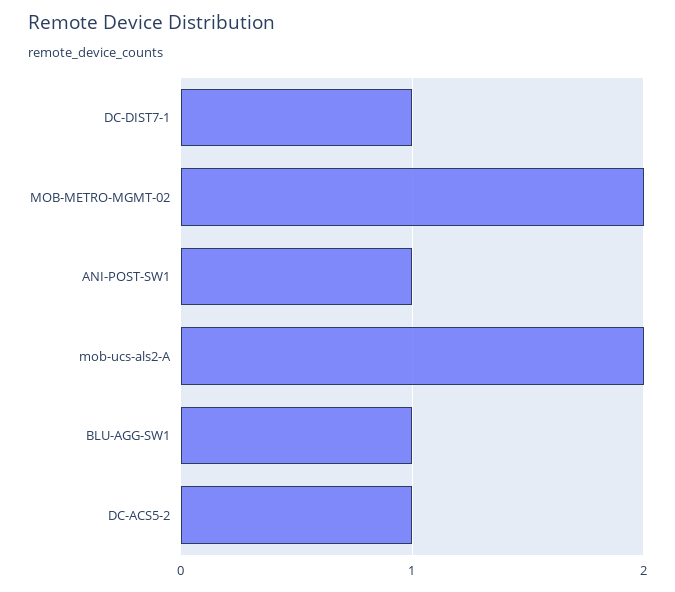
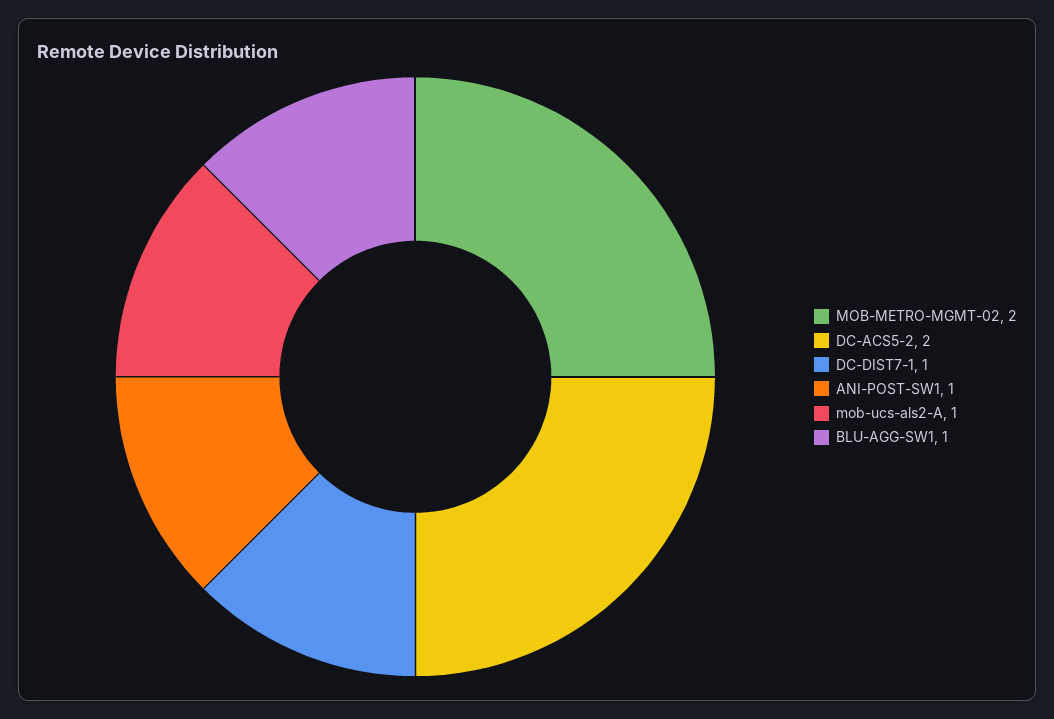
  {
    "DC-DIST7-1": 1,
    "MOB-METRO-MGMT-02": 2,
    "ANI-POST-SW1": 1,
-   "mob-ucs-als2-A": 2,
+   "mob-ucs-als2-A": 1,
    "BLU-AGG-SW1": 1,
-   "DC-ACS5-2": 1
+   "DC-ACS5-2": 2
  }

